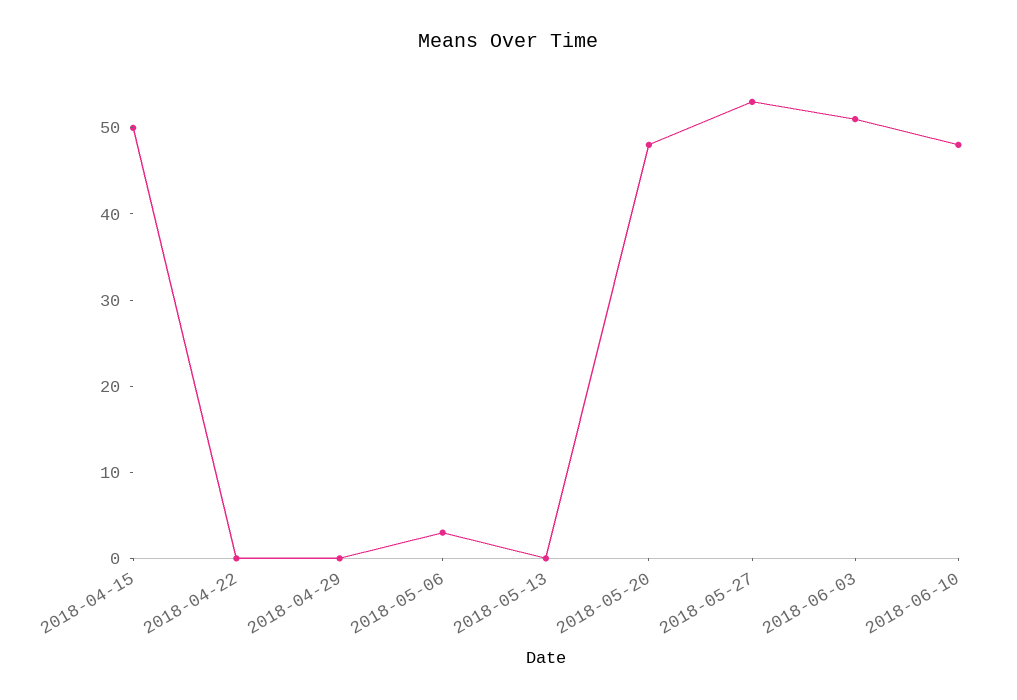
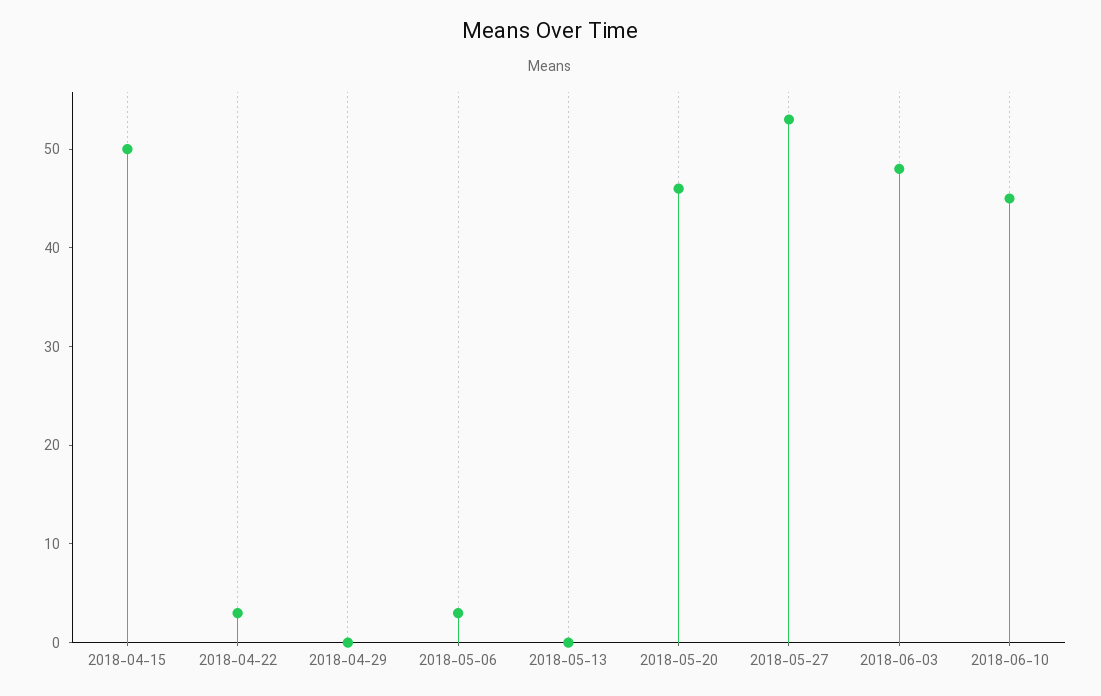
  {
    "2018-04-15": 50,
-   "2018-04-22": 0,
+   "2018-04-22": 3,
    "2018-04-29": 0,
    "2018-05-06": 3,
    "2018-05-13": 0,
-   "2018-05-20": 48,
+   "2018-05-20": 46,
    "2018-05-27": 53,
-   "2018-06-03": 51,
+   "2018-06-03": 48,
-   "2018-06-10": 48
+   "2018-06-10": 45
  }

